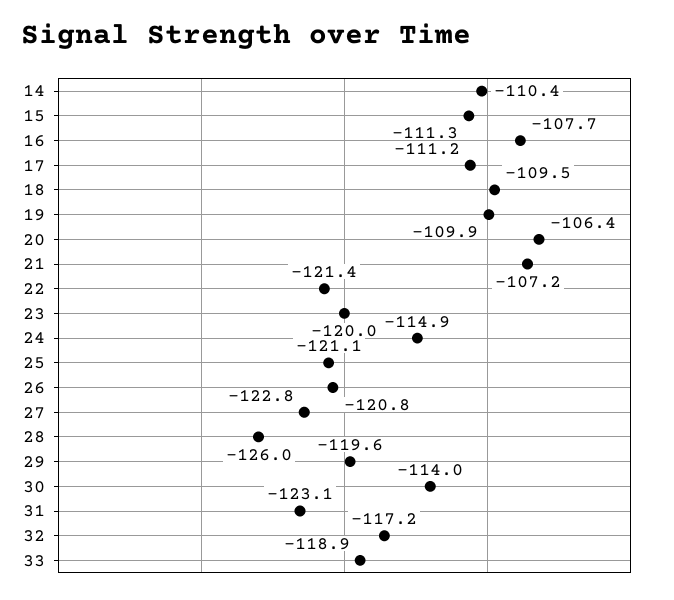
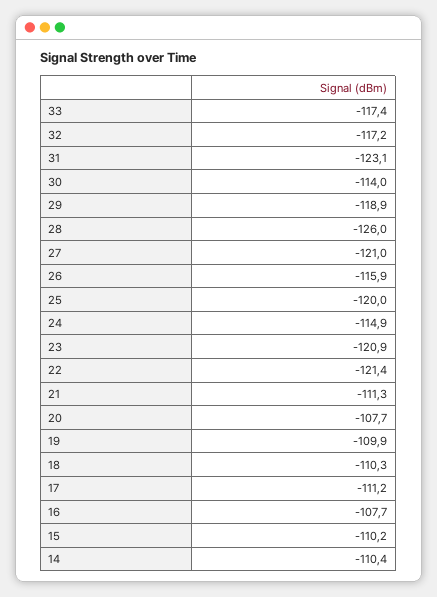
  {
    "14": -110.4,
-   "15": -111.3,
+   "15": -110.2,
    "16": -107.7,
    "17": -111.2,
-   "18": -109.5,
+   "18": -110.3,
    "19": -109.9,
-   "20": -106.4,
+   "20": -107.7,
-   "21": -107.2,
+   "21": -111.3,
    "22": -121.4,
-   "23": -120,
+   "23": -120.9,
    "24": -114.9,
-   "25": -121.1,
+   "25": -120,
-   "26": -120.8,
+   "26": -115.9,
-   "27": -122.8,
+   "27": -121,
    "28": -126,
-   "29": -119.6,
+   "29": -118.9,
    "30": -114,
    "31": -123.1,
    "32": -117.2,
-   "33": -118.9
+   "33": -117.4
  }

